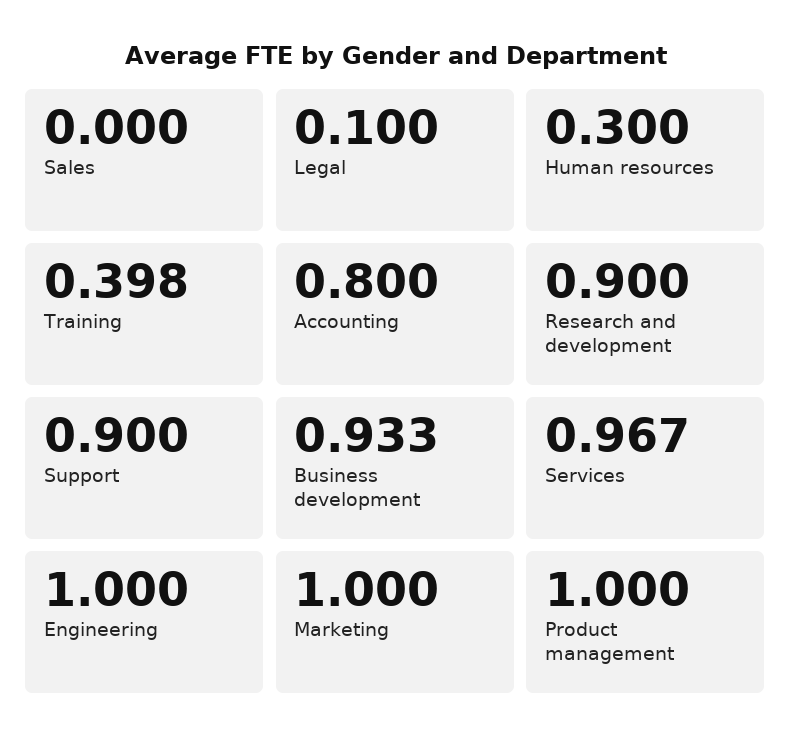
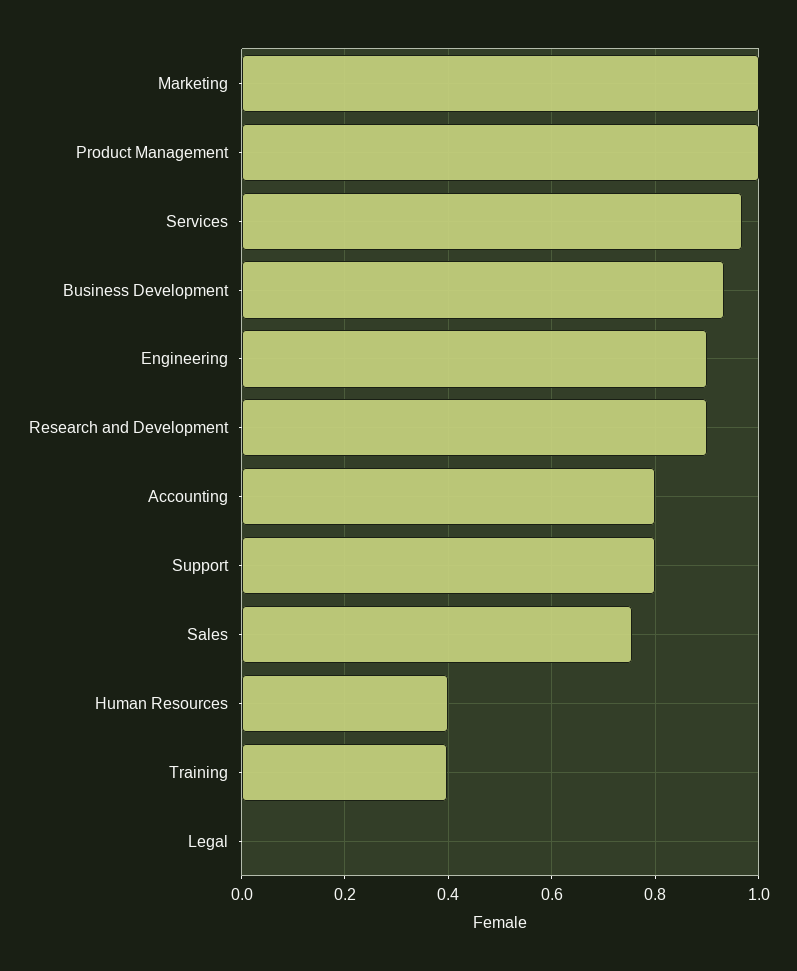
  {
-   "Sales": 0,
+   "Sales": 0.76,
-   "Legal": 0.1,
+   "Legal": 0,
-   "Human resources": 0.3,
+   "Human resources": 0.4,
    "Training": 0.398,
    "Accounting": 0.8,
    "Research and development": 0.9,
-   "Support": 0.9,
+   "Support": 0.8,
    "Business development": 0.933,
    "Services": 0.967,
-   "Engineering": 1,
+   "Engineering": 0.9,
    "Marketing": 1,
    "Product management": 1
  }

